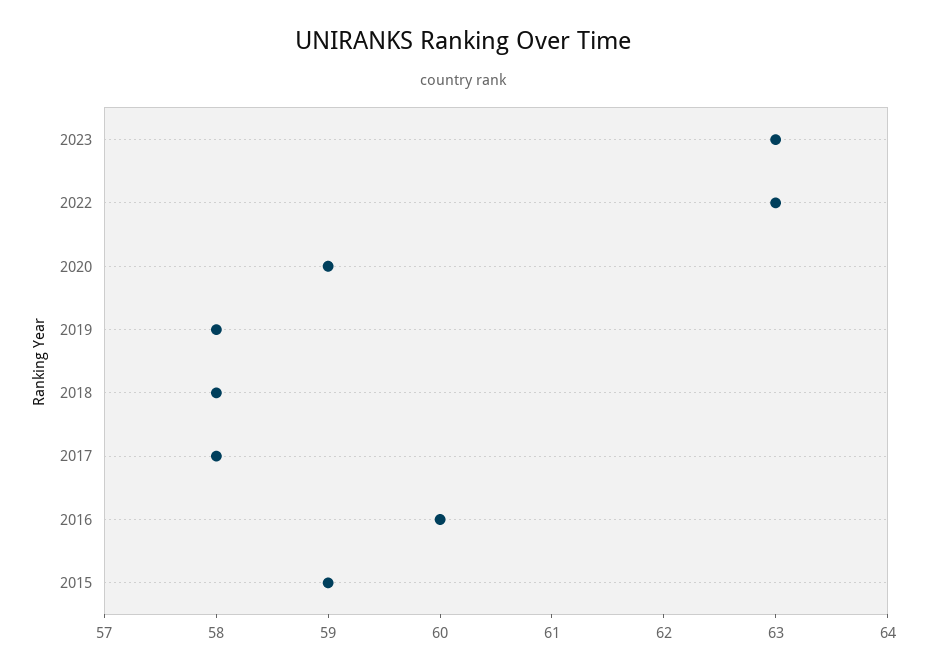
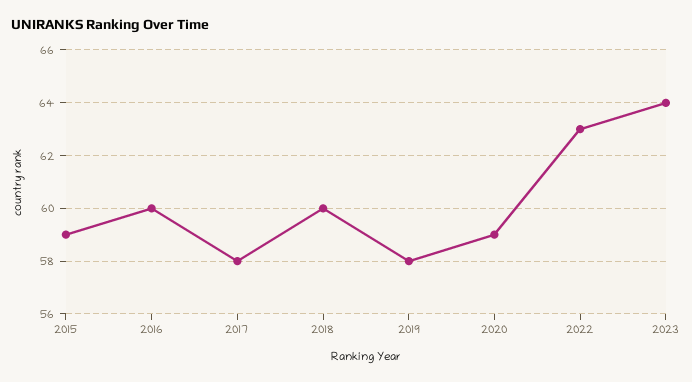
  {
-   "2023": 63,
+   "2023": 64,
    "2022": 63,
    "2020": 59,
    "2019": 58,
-   "2018": 58,
+   "2018": 60,
    "2017": 58,
    "2016": 60,
    "2015": 59
  }

